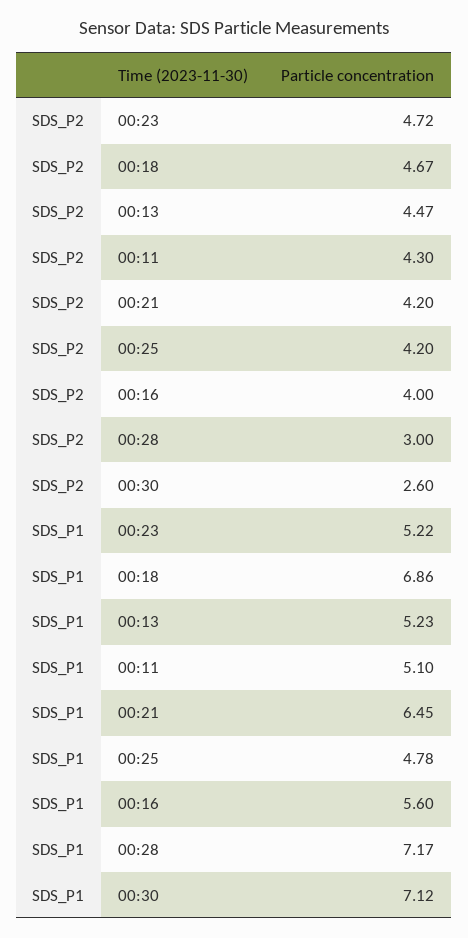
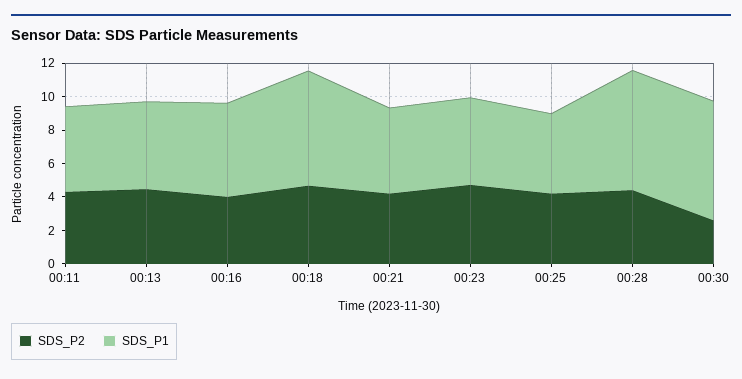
  {
    "SDS_P2": {
      "00:23": 4.72,
      "00:18": 4.67,
      "00:13": 4.47,
      "00:11": 4.3,
      "00:21": 4.2,
      "00:25": 4.2,
      "00:16": 4,
-     "00:28": 3,
+     "00:28": 4.5,
      "00:30": 2.6
    },
    "SDS_P1": {
      "00:23": 5.22,
      "00:18": 6.86,
      "00:13": 5.23,
      "00:11": 5.1,
-     "00:21": 6.45,
+     "00:21": 5,
      "00:25": 4.78,
      "00:16": 5.6,
      "00:28": 7.17,
      "00:30": 7.12
    }
  }

